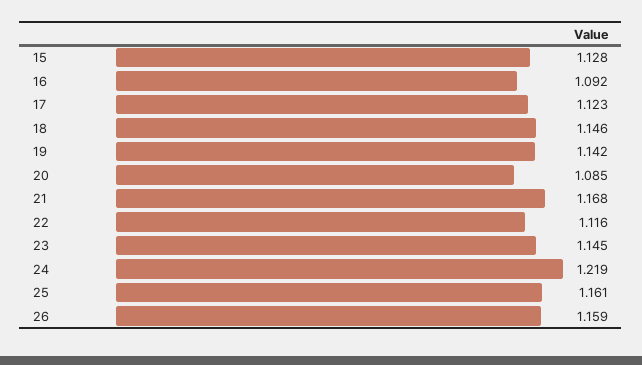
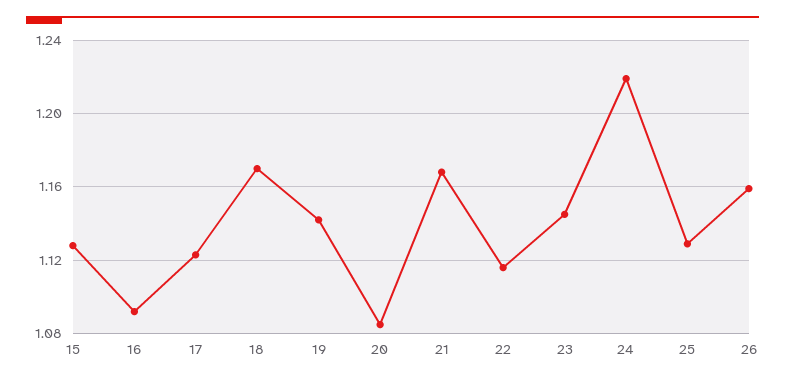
  {
    "15": 1.128,
    "16": 1.092,
    "17": 1.123,
-   "18": 1.146,
+   "18": 1.17,
    "19": 1.142,
    "20": 1.085,
    "21": 1.168,
    "22": 1.116,
    "23": 1.145,
    "24": 1.219,
-   "25": 1.161,
+   "25": 1.13,
    "26": 1.159
  }

